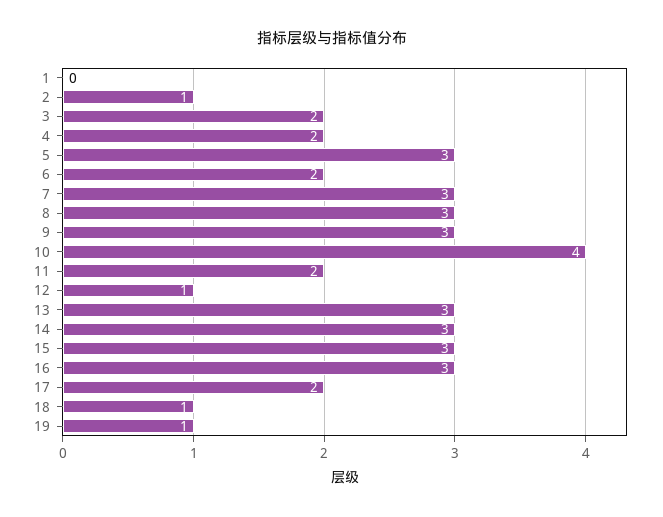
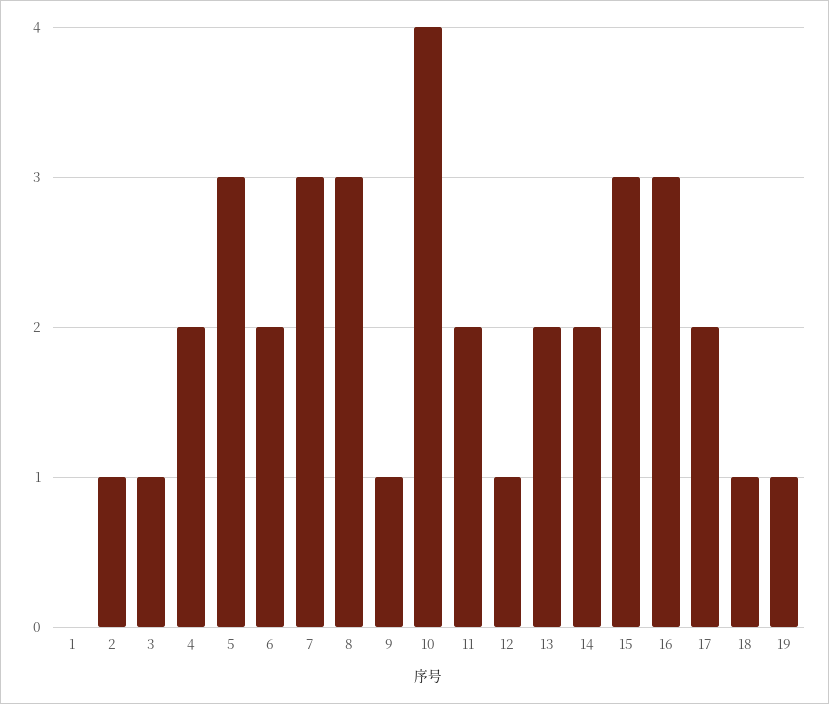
  {
    "1": 0,
    "2": 1,
-   "3": 2,
+   "3": 1,
    "4": 2,
    "5": 3,
    "6": 2,
    "7": 3,
    "8": 3,
-   "9": 3,
+   "9": 1,
    "10": 4,
    "11": 2,
    "12": 1,
-   "13": 3,
+   "13": 2,
-   "14": 3,
+   "14": 2,
    "15": 3,
    "16": 3,
    "17": 2,
    "18": 1,
    "19": 1
  }

